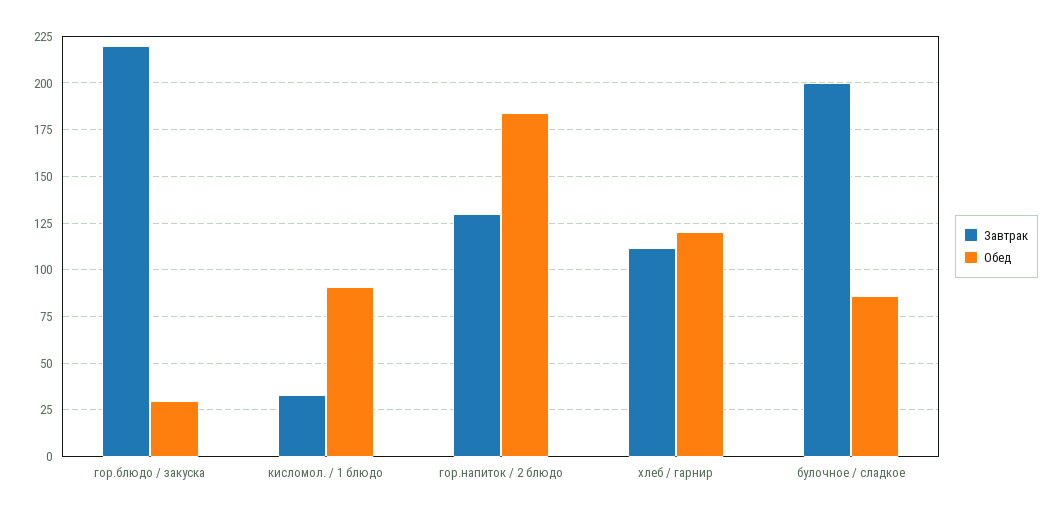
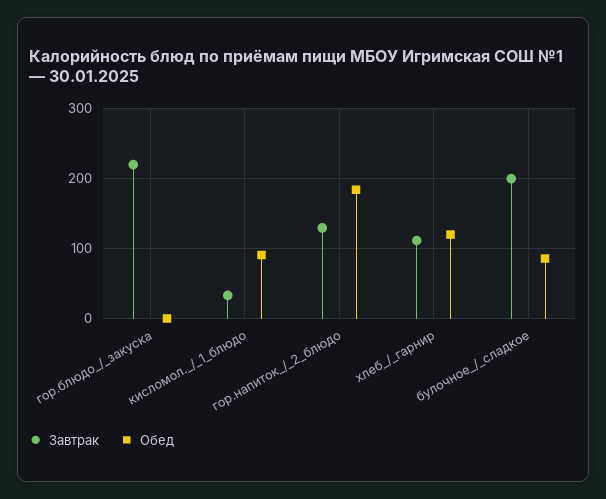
  {
    "Завтрак": {
      "гор.блюдо / закуска": 220,
      "кисломол. / 1 блюдо": 35,
      "гор.напиток / 2 блюдо": 130,
      "хлеб / гарнир": 110,
      "булочное / сладкое": 200
    },
    "Обед": {
-     "гор.блюдо / закуска": 30,
+     "гор.блюдо / закуска": 0,
      "кисломол. / 1 блюдо": 90,
      "гор.напиток / 2 блюдо": 185,
      "хлеб / гарнир": 120,
      "булочное / сладкое": 85
    }
  }

